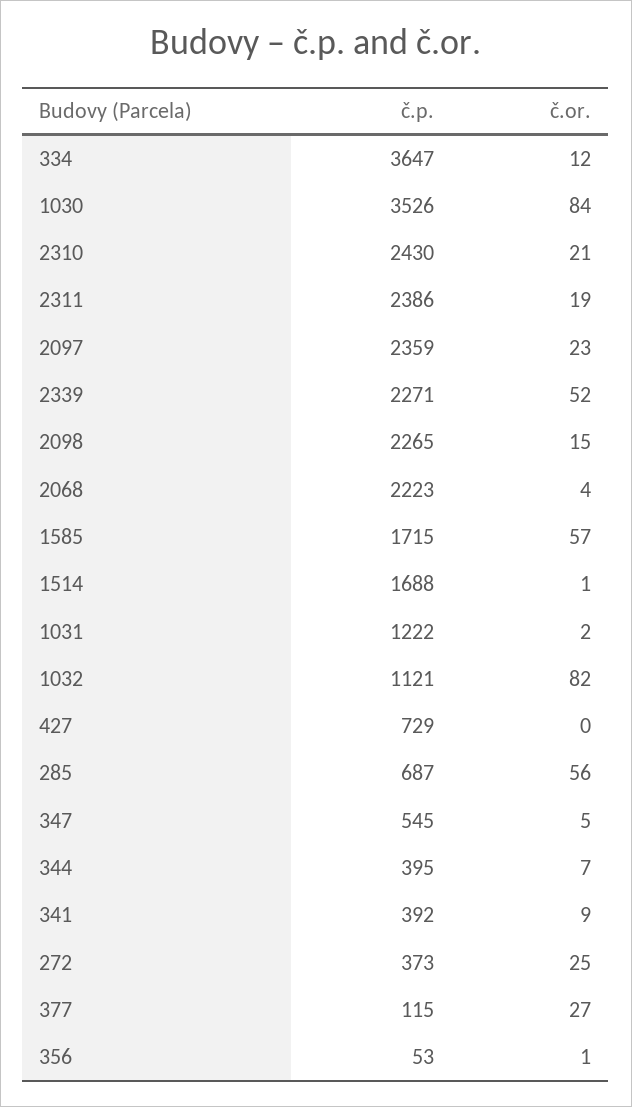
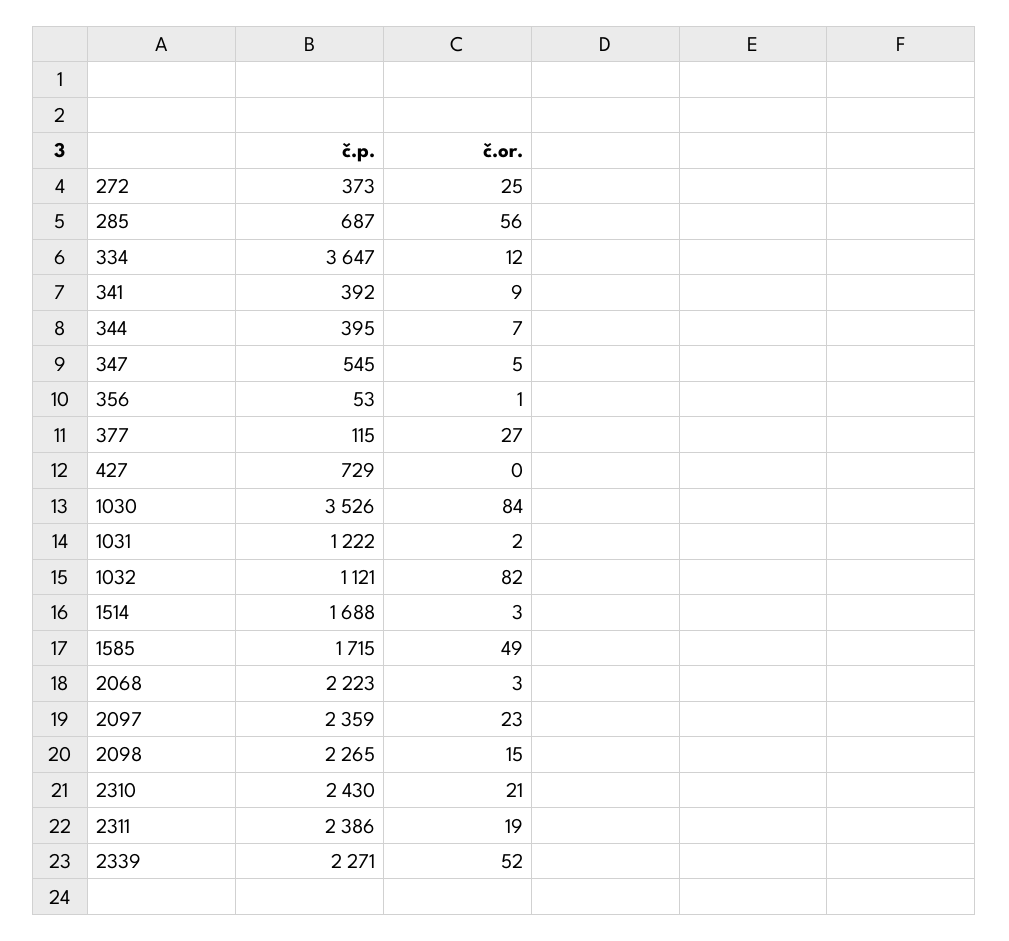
  {
    "č.p.": {
      "334": 3647,
      "1030": 3526,
      "2310": 2430,
      "2311": 2386,
      "2097": 2359,
      "2339": 2271,
      "2098": 2265,
      "2068": 2223,
      "1585": 1715,
      "1514": 1688,
      "1031": 1222,
      "1032": 1121,
      "427": 729,
      "285": 687,
      "347": 545,
      "344": 395,
      "341": 392,
      "272": 373,
      "377": 115,
      "356": 53
    },
    "č.or.": {
      "334": 12,
      "1030": 84,
      "2310": 21,
      "2311": 19,
      "2097": 23,
      "2339": 52,
      "2098": 15,
-     "2068": 4,
+     "2068": 3,
-     "1585": 57,
+     "1585": 49,
-     "1514": 1,
+     "1514": 3,
      "1031": 2,
      "1032": 82,
      "427": 0,
      "285": 56,
      "347": 5,
      "344": 7,
      "341": 9,
      "272": 25,
      "377": 27,
      "356": 1
    }
  }

